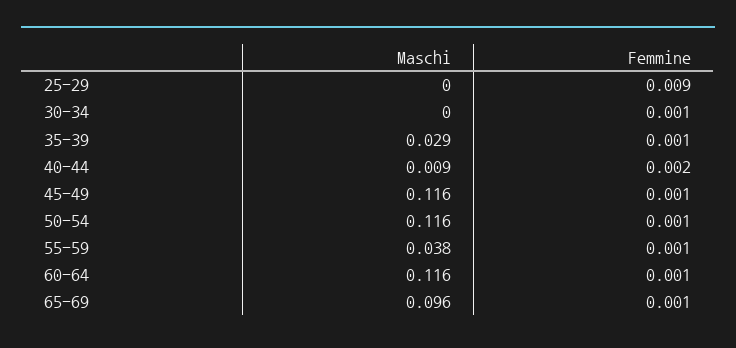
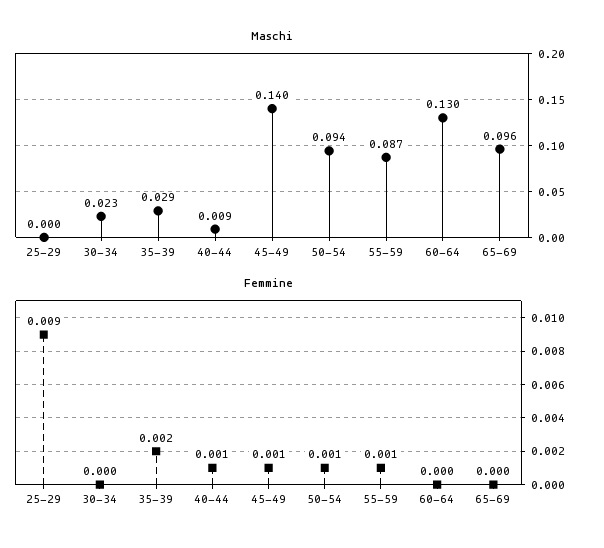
  {
    "Maschi": {
      "25-29": 0,
-     "30-34": 0,
+     "30-34": 0.023,
      "35-39": 0.029,
      "40-44": 0.009,
-     "45-49": 0.116,
+     "45-49": 0.14,
-     "50-54": 0.116,
+     "50-54": 0.094,
-     "55-59": 0.038,
+     "55-59": 0.087,
-     "60-64": 0.116,
+     "60-64": 0.13,
      "65-69": 0.096
    },
    "Femmine": {
      "25-29": 0.009,
-     "30-34": 0.001,
+     "30-34": 0,
-     "35-39": 0.001,
+     "35-39": 0.002,
-     "40-44": 0.002,
+     "40-44": 0.001,
      "45-49": 0.001,
      "50-54": 0.001,
      "55-59": 0.001,
-     "60-64": 0.001,
+     "60-64": 0,
-     "65-69": 0.001
+     "65-69": 0
    }
  }

